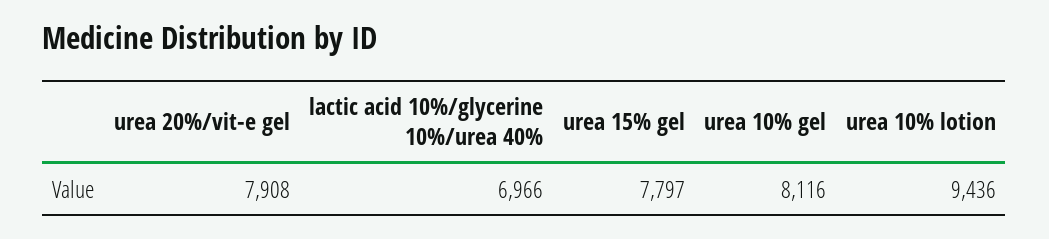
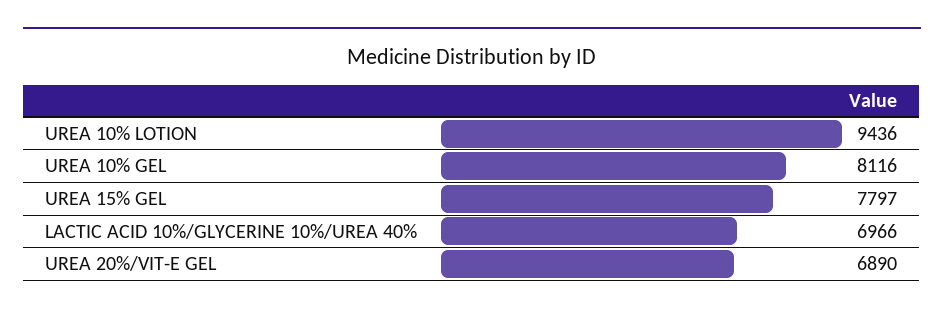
  {
-   "urea 20%/vit-e gel": 7908,
+   "urea 20%/vit-e gel": 6890,
    "lactic acid 10%/glycerine 10%/urea 40%": 6966,
    "urea 15% gel": 7797,
    "urea 10% gel": 8116,
    "urea 10% lotion": 9436
  }

